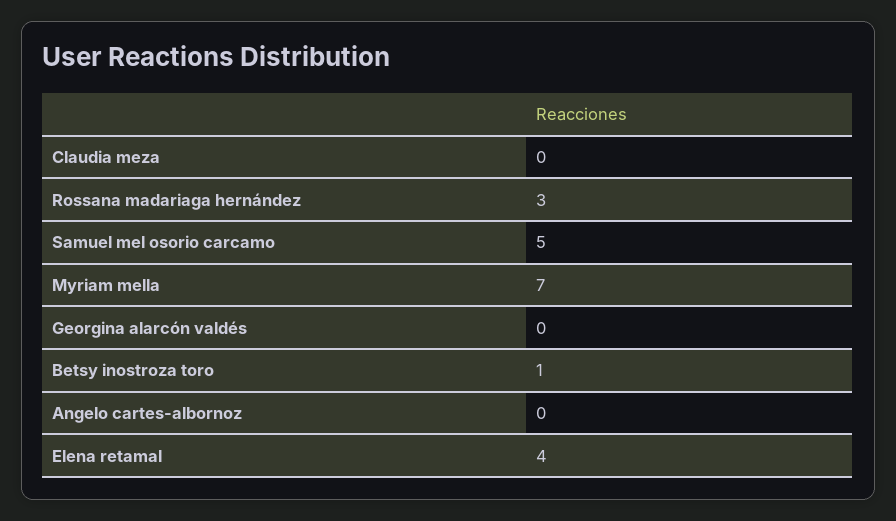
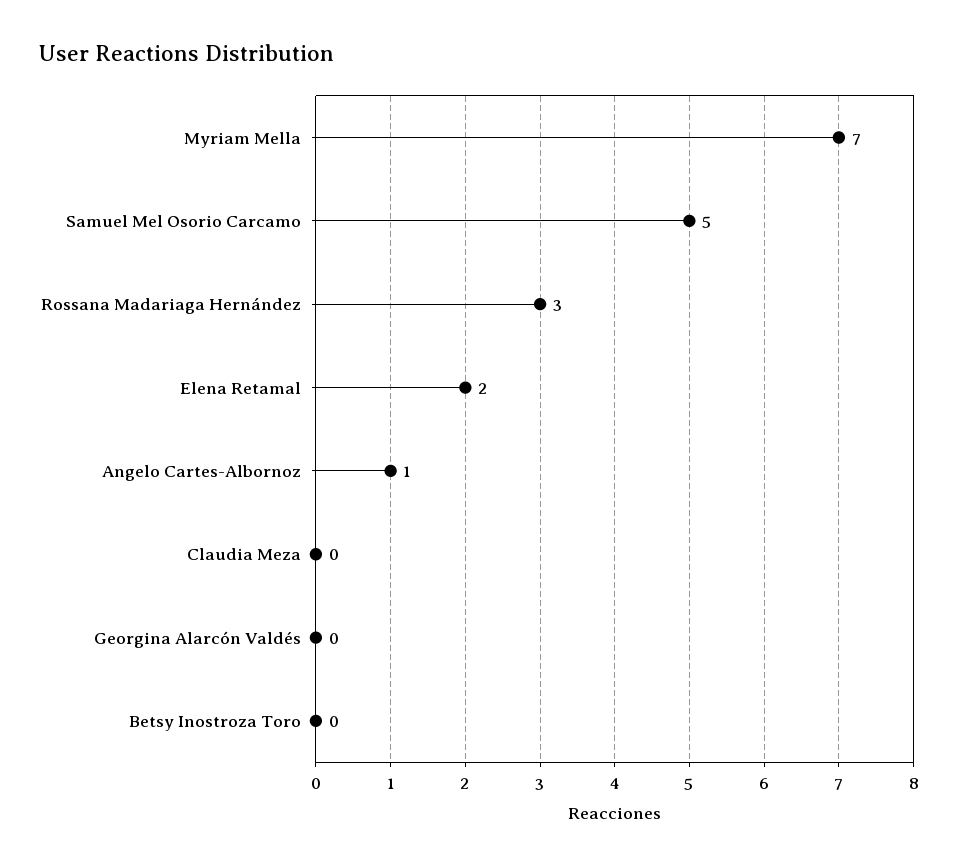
  {
    "Claudia meza": 0,
    "Rossana madariaga hernández": 3,
    "Samuel mel osorio carcamo": 5,
    "Myriam mella": 7,
    "Georgina alarcón valdés": 0,
-   "Betsy inostroza toro": 1,
+   "Betsy inostroza toro": 0,
-   "Angelo cartes-albornoz": 0,
+   "Angelo cartes-albornoz": 1,
-   "Elena retamal": 4
+   "Elena retamal": 2
  }

